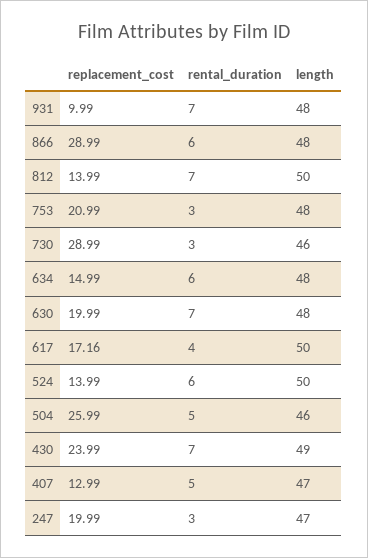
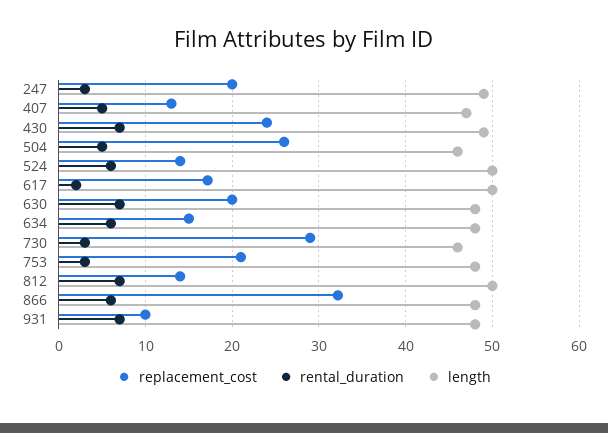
  {
    "replacement_cost": {
      "931": 9.99,
-     "866": 28.99,
+     "866": 32,
      "812": 13.99,
      "753": 20.99,
      "730": 28.99,
      "634": 14.99,
      "630": 19.99,
      "617": 17.16,
      "524": 13.99,
      "504": 25.99,
      "430": 23.99,
      "407": 12.99,
      "247": 19.99
    },
    "rental_duration": {
      "931": 7,
      "866": 6,
      "812": 7,
      "753": 3,
      "730": 3,
      "634": 6,
      "630": 7,
-     "617": 4,
+     "617": 2,
      "524": 6,
      "504": 5,
      "430": 7,
      "407": 5,
      "247": 3
    },
    "length": {
      "931": 48,
      "866": 48,
      "812": 50,
      "753": 48,
      "730": 46,
      "634": 48,
      "630": 48,
      "617": 50,
      "524": 50,
      "504": 46,
      "430": 49,
      "407": 47,
-     "247": 47
+     "247": 49
    }
  }

